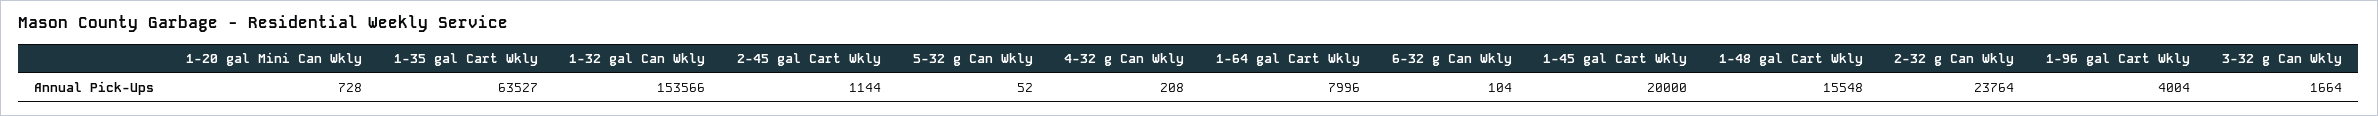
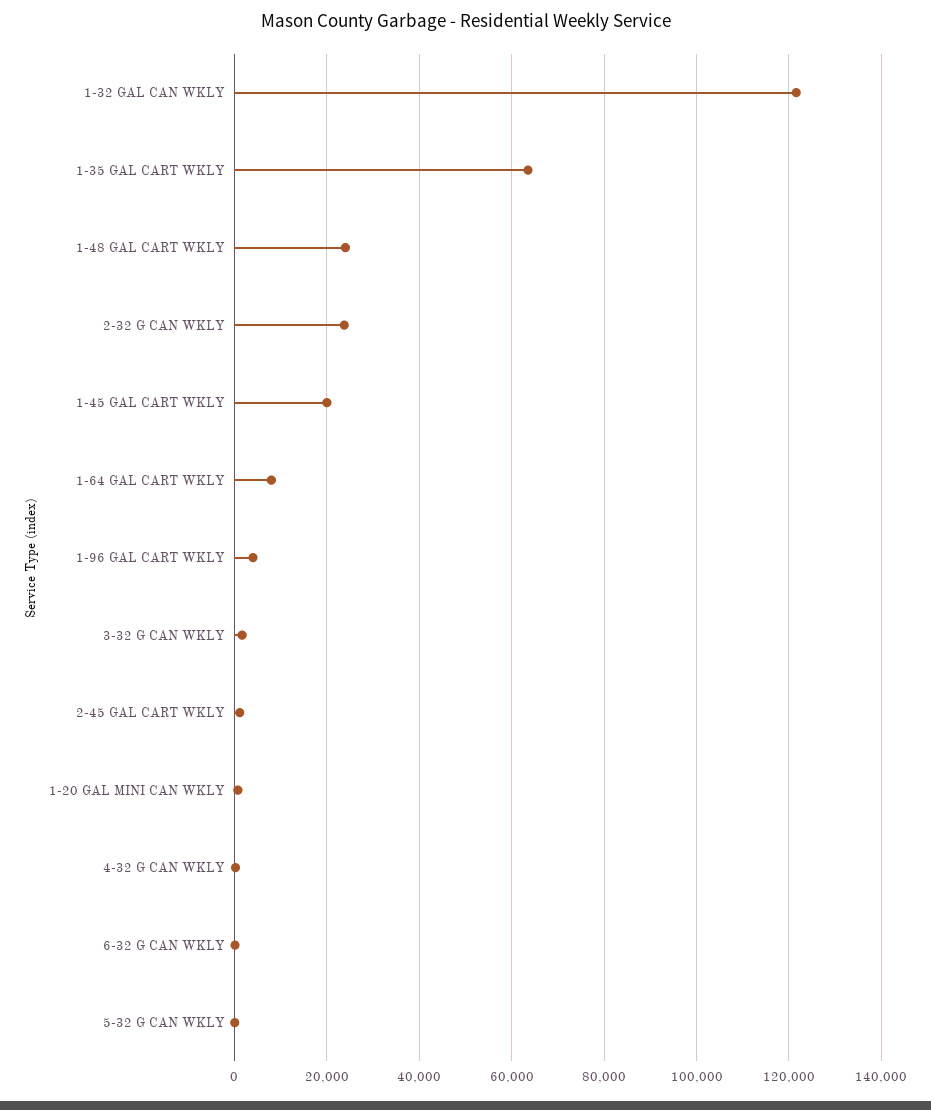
  {
    "1-20 gal Mini Can Wkly": 728,
    "1-35 gal Cart Wkly": 63527,
-   "1-32 gal Can Wkly": 153566,
+   "1-32 gal Can Wkly": 122000,
    "2-45 gal Cart Wkly": 1144,
    "5-32 g Can Wkly": 52,
    "4-32 g Can Wkly": 208,
    "1-64 gal Cart Wkly": 7996,
    "6-32 g Can Wkly": 104,
    "1-45 gal Cart Wkly": 20000,
-   "1-48 gal Cart Wkly": 15548,
+   "1-48 gal Cart Wkly": 24000,
    "2-32 g Can Wkly": 23764,
    "1-96 gal Cart Wkly": 4004,
    "3-32 g Can Wkly": 1664
  }

